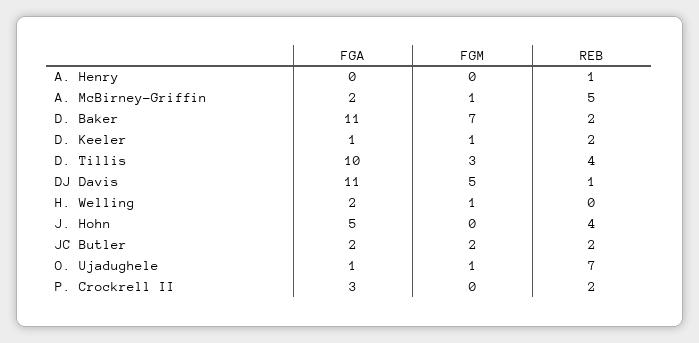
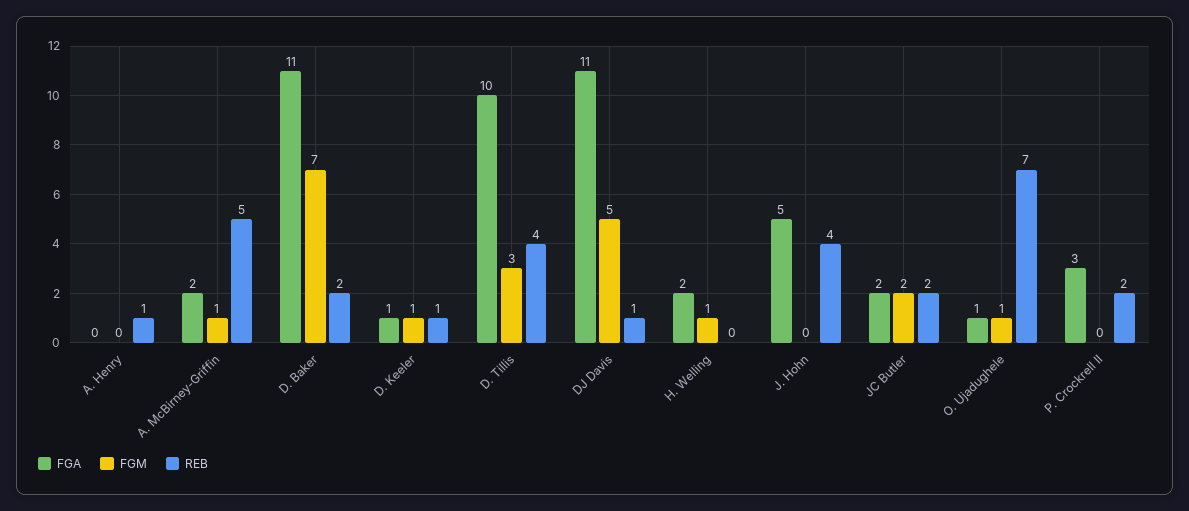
  {
    "FGA": {
      "A. Henry": 0,
      "A. McBirney-Griffin": 2,
      "D. Baker": 11,
      "D. Keeler": 1,
      "D. Tillis": 10,
      "DJ Davis": 11,
      "H. Welling": 2,
      "J. Hohn": 5,
      "JC Butler": 2,
      "O. Ujadughele": 1,
      "P. Crockrell II": 3
    },
    "FGM": {
      "A. Henry": 0,
      "A. McBirney-Griffin": 1,
      "D. Baker": 7,
      "D. Keeler": 1,
      "D. Tillis": 3,
      "DJ Davis": 5,
      "H. Welling": 1,
      "J. Hohn": 0,
      "JC Butler": 2,
      "O. Ujadughele": 1,
      "P. Crockrell II": 0
    },
    "REB": {
      "A. Henry": 1,
      "A. McBirney-Griffin": 5,
      "D. Baker": 2,
-     "D. Keeler": 2,
+     "D. Keeler": 1,
      "D. Tillis": 4,
      "DJ Davis": 1,
      "H. Welling": 0,
      "J. Hohn": 4,
      "JC Butler": 2,
      "O. Ujadughele": 7,
      "P. Crockrell II": 2
    }
  }

